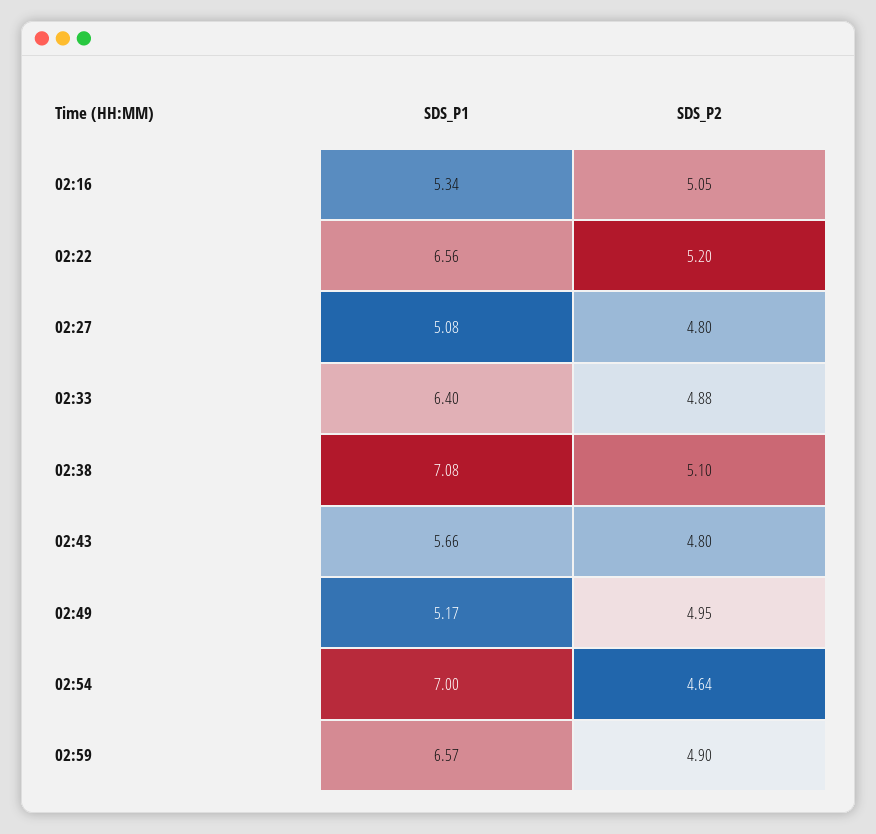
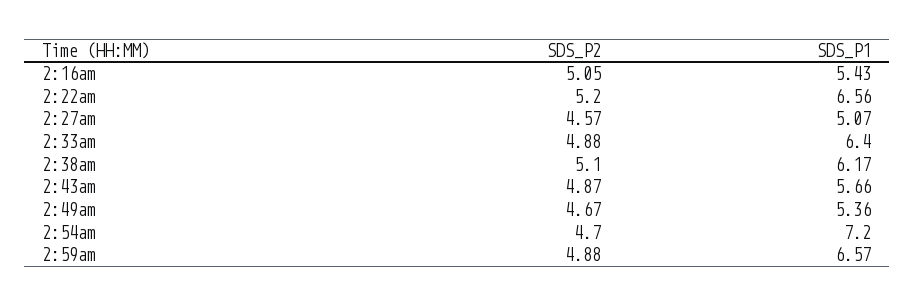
  {
    "SDS_P1": {
-     "02:16": 5.34,
+     "02:16": 5.43,
      "02:22": 6.56,
-     "02:27": 5.08,
+     "02:27": 5.07,
      "02:33": 6.4,
-     "02:38": 7.08,
+     "02:38": 6.17,
      "02:43": 5.66,
-     "02:49": 5.17,
+     "02:49": 5.36,
-     "02:54": 7,
+     "02:54": 7.2,
      "02:59": 6.57
    },
    "SDS_P2": {
      "02:16": 5.05,
      "02:22": 5.2,
-     "02:27": 4.8,
+     "02:27": 4.57,
      "02:33": 4.88,
      "02:38": 5.1,
-     "02:43": 4.8,
+     "02:43": 4.87,
-     "02:49": 4.95,
+     "02:49": 4.67,
-     "02:54": 4.64,
+     "02:54": 4.7,
-     "02:59": 4.9
+     "02:59": 4.88
    }
  }

